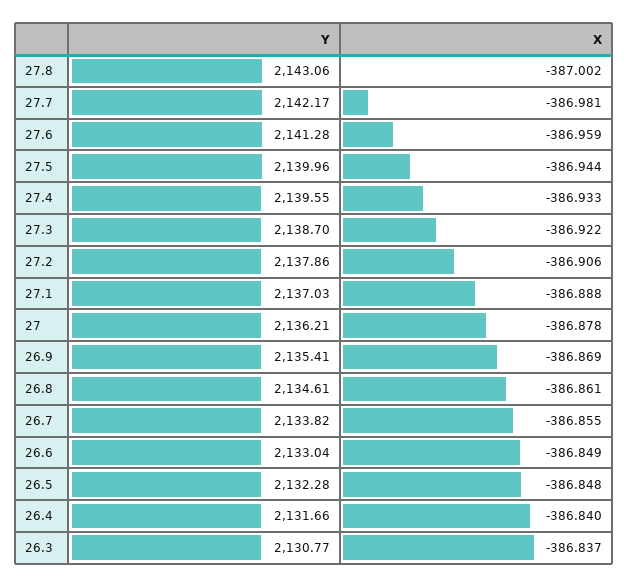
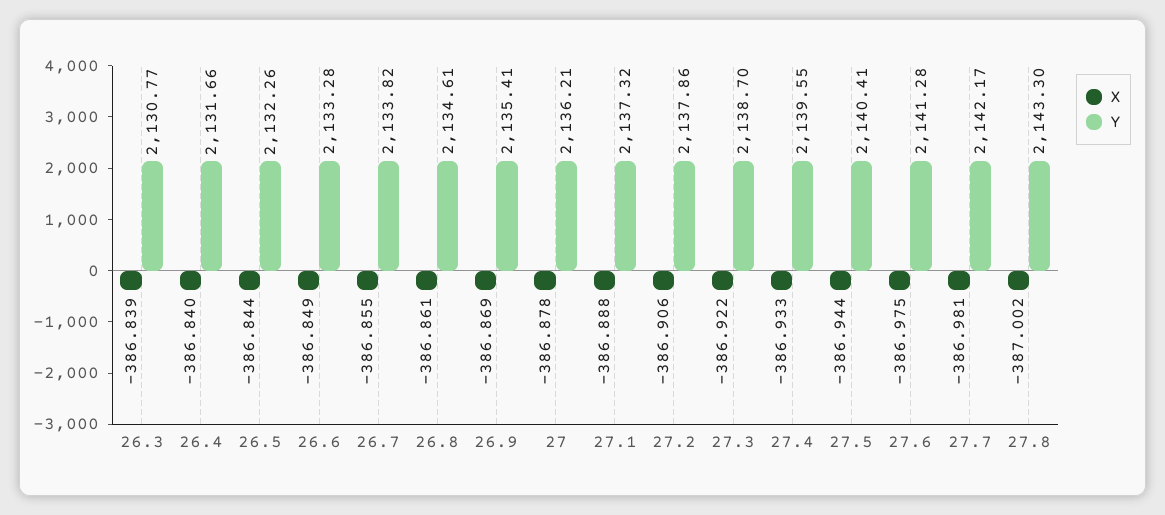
  {
    "Y": {
-     "27.8": 2143.06,
+     "27.8": 2143.3,
      "27.7": 2142.17,
      "27.6": 2141.28,
-     "27.5": 2139.96,
+     "27.5": 2140.41,
      "27.4": 2139.55,
      "27.3": 2138.7,
      "27.2": 2137.86,
-     "27.1": 2137.03,
+     "27.1": 2137.32,
      "27": 2136.21,
      "26.9": 2135.41,
      "26.8": 2134.61,
      "26.7": 2133.82,
-     "26.6": 2133.04,
+     "26.6": 2133.28,
-     "26.5": 2132.28,
+     "26.5": 2132.26,
      "26.4": 2131.66,
      "26.3": 2130.77
    },
    "X": {
      "27.8": -387.002,
      "27.7": -386.981,
-     "27.6": -386.959,
+     "27.6": -386.975,
      "27.5": -386.944,
      "27.4": -386.933,
      "27.3": -386.922,
      "27.2": -386.906,
      "27.1": -386.888,
      "27": -386.878,
      "26.9": -386.869,
      "26.8": -386.861,
      "26.7": -386.855,
      "26.6": -386.849,
-     "26.5": -386.848,
+     "26.5": -386.844,
      "26.4": -386.84,
-     "26.3": -386.837
+     "26.3": -386.839
    }
  }

